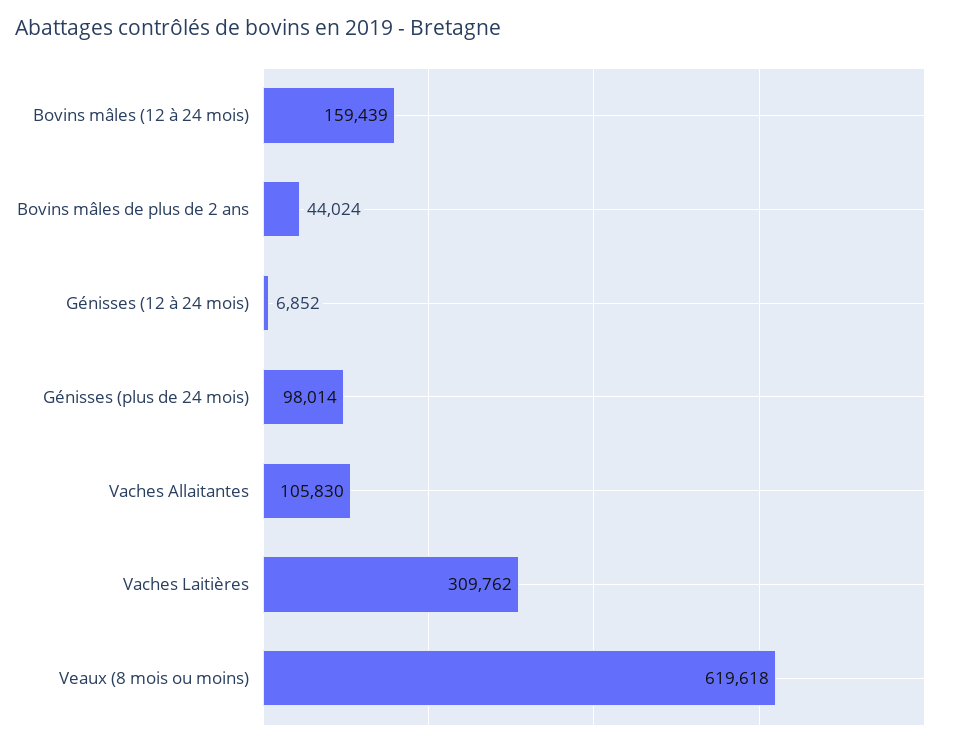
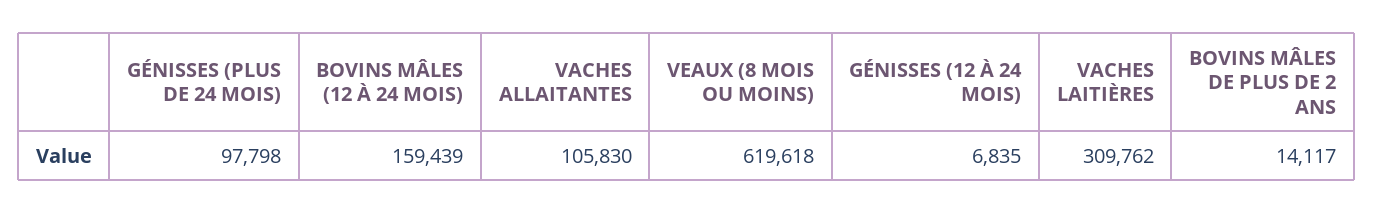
  {
    "Bovins mâles (12 à 24 mois)": 159439,
-   "Bovins mâles de plus de 2 ans": 44024,
+   "Bovins mâles de plus de 2 ans": 14117,
-   "Génisses (12 à 24 mois)": 6852,
+   "Génisses (12 à 24 mois)": 6835,
-   "Génisses (plus de 24 mois)": 98014,
+   "Génisses (plus de 24 mois)": 97798,
    "Vaches Allaitantes": 105830,
    "Vaches Laitières": 309762,
    "Veaux (8 mois ou moins)": 619618
  }

